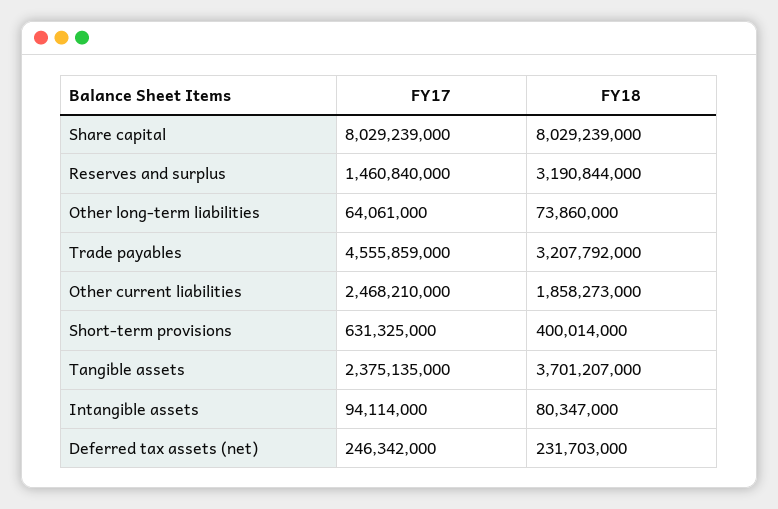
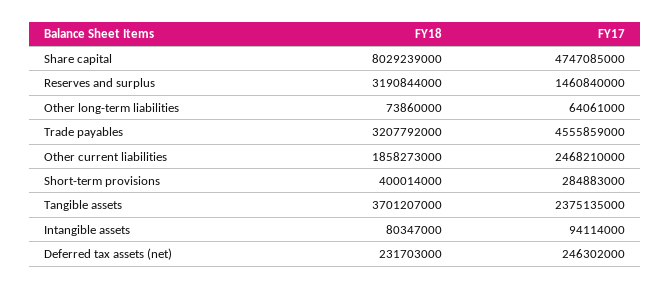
  {
    "FY17": {
-     "Share capital": 8029239000,
+     "Share capital": 4747085000,
      "Reserves and surplus": 1460840000,
      "Other long-term liabilities": 64061000,
      "Trade payables": 4555859000,
      "Other current liabilities": 2468210000,
-     "Short-term provisions": 631325000,
+     "Short-term provisions": 284883000,
      "Tangible assets": 2375135000,
      "Intangible assets": 94114000,
-     "Deferred tax assets (net)": 246342000
+     "Deferred tax assets (net)": 246302000
    },
    "FY18": {
      "Share capital": 8029239000,
      "Reserves and surplus": 3190844000,
      "Other long-term liabilities": 73860000,
      "Trade payables": 3207792000,
      "Other current liabilities": 1858273000,
      "Short-term provisions": 400014000,
      "Tangible assets": 3701207000,
      "Intangible assets": 80347000,
      "Deferred tax assets (net)": 231703000
    }
  }

